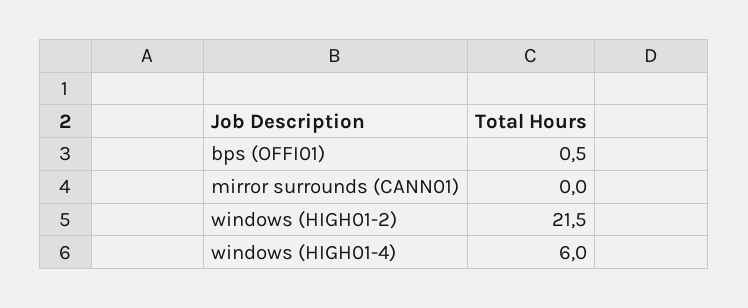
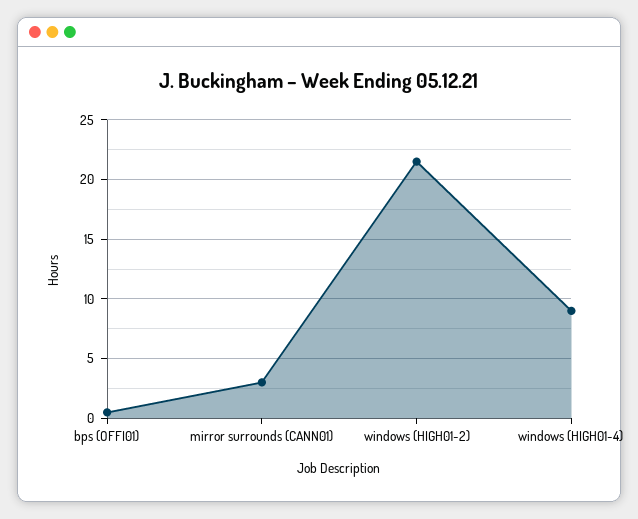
  {
    "bps (OFFI01)": 0.5,
-   "mirror surrounds (CANN01)": 0,
+   "mirror surrounds (CANN01)": 3,
    "windows (HIGH01-2)": 21.5,
-   "windows (HIGH01-4)": 6
+   "windows (HIGH01-4)": 9
  }

